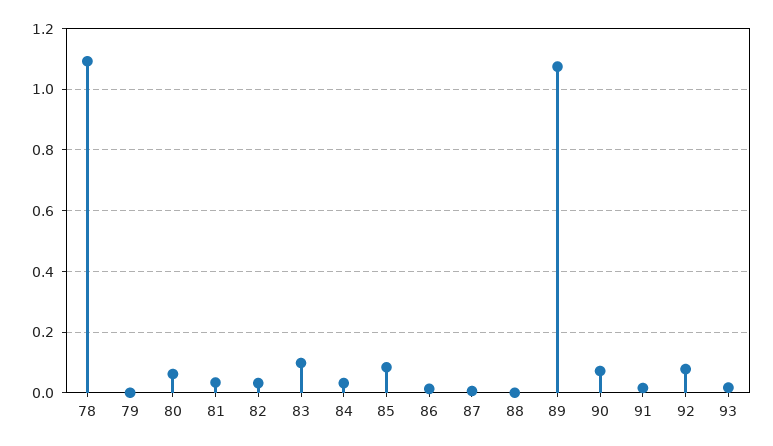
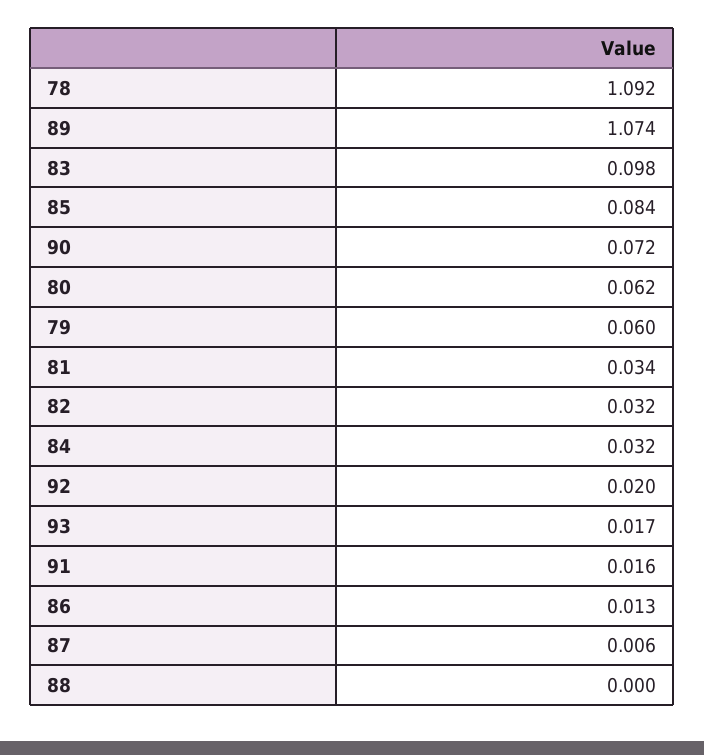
  {
    "78": 1.092,
-   "79": 0,
+   "79": 0.06,
    "80": 0.062,
    "81": 0.034,
    "82": 0.032,
    "83": 0.098,
    "84": 0.032,
    "85": 0.084,
    "86": 0.013,
    "87": 0.006,
    "88": 0,
    "89": 1.074,
    "90": 0.072,
    "91": 0.016,
-   "92": 0.08,
+   "92": 0.02,
    "93": 0.017
  }

